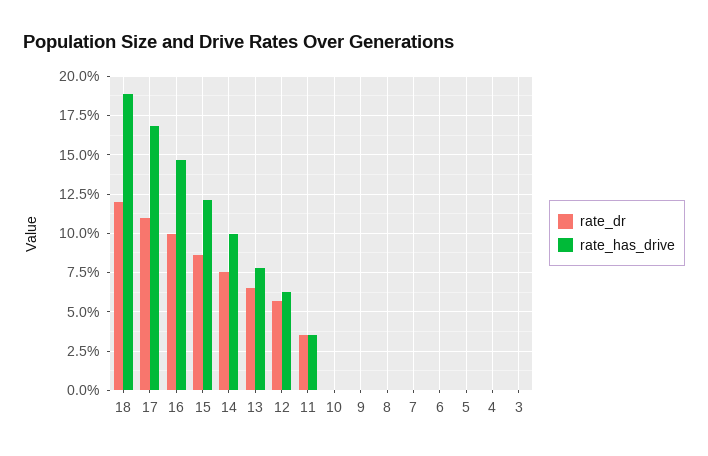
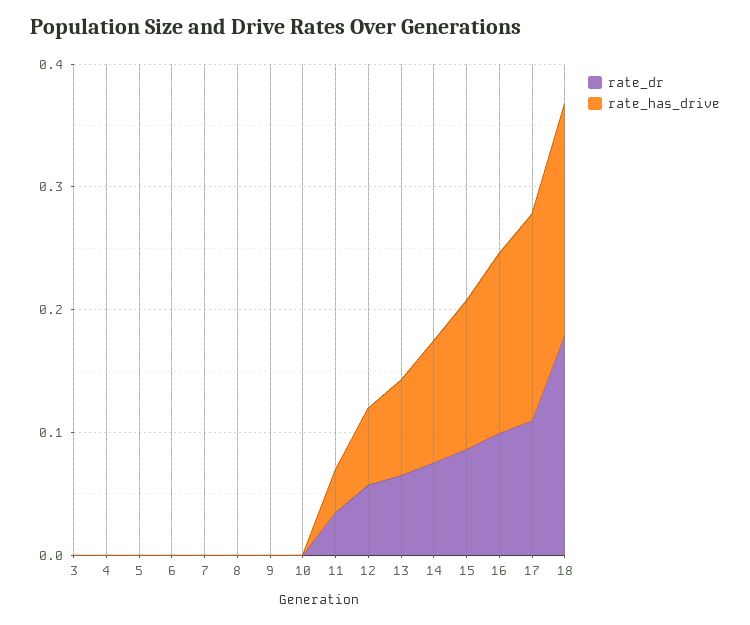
  {
    "rate_dr": {
-     "18": 0.12,
+     "18": 0.18,
      "17": 0.11,
      "16": 0.1,
      "15": 0.085,
      "14": 0.075,
      "13": 0.065,
      "12": 0.055,
      "11": 0.035,
      "10": 0,
      "9": 0,
      "8": 0,
      "7": 0,
      "6": 0,
      "5": 0,
      "4": 0,
      "3": 0
    },
    "rate_has_drive": {
      "18": 0.19,
      "17": 0.17,
      "16": 0.145,
      "15": 0.12,
      "14": 0.1,
      "13": 0.08,
      "12": 0.065,
      "11": 0.035,
      "10": 0,
      "9": 0,
      "8": 0,
      "7": 0,
      "6": 0,
      "5": 0,
      "4": 0,
      "3": 0
    }
  }

